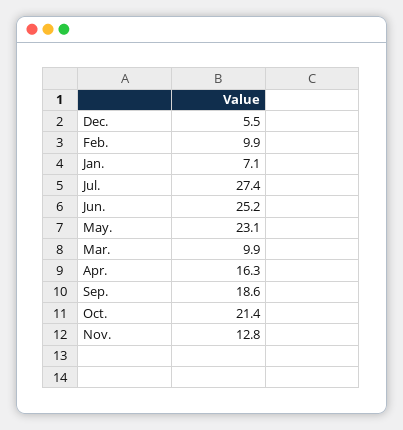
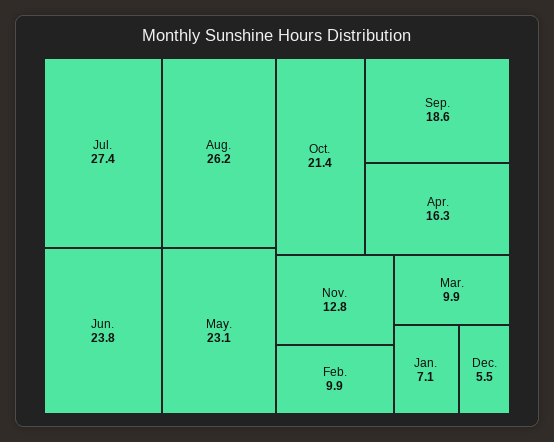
  {
    "Dec.": 5.5,
    "Feb.": 9.9,
    "Jan.": 7.1,
    "Jul.": 27.4,
-   "Jun.": 25.2,
+   "Jun.": 23.8,
    "May.": 23.1,
    "Mar.": 9.9,
    "Apr.": 16.3,
    "Sep.": 18.6,
    "Oct.": 21.4,
-   "Nov.": 12.8
+   "Nov.": 12.8,
+   "Aug.": 26.2
  }

